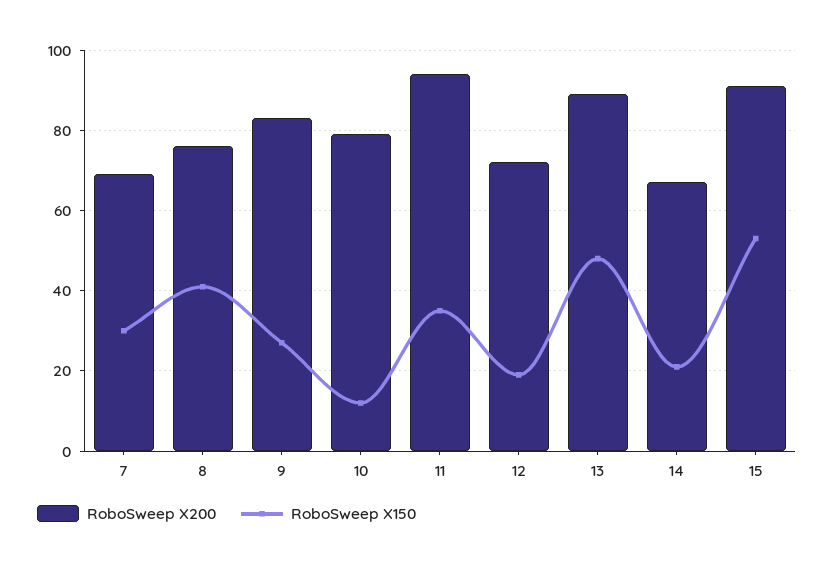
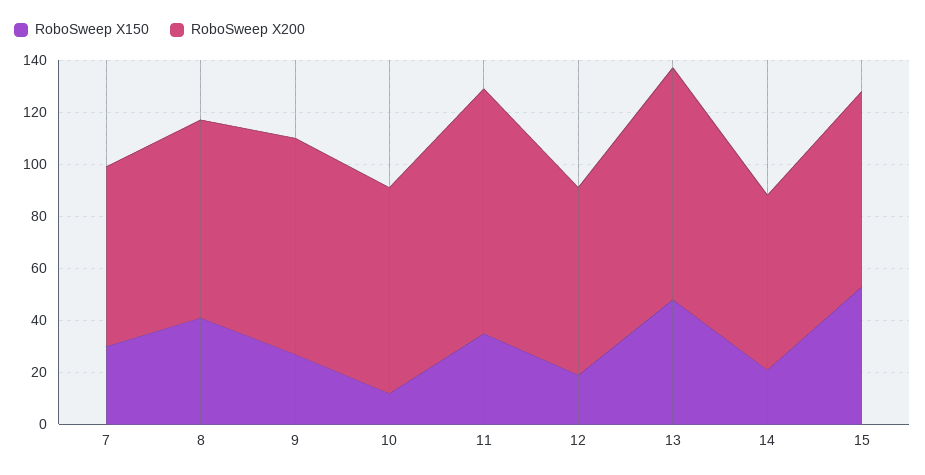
  {
    "RoboSweep X200": {
      "7": 70,
      "8": 75,
      "9": 85,
      "10": 80,
      "11": 95,
      "12": 70,
      "13": 90,
      "14": 65,
-     "15": 90
+     "15": 75
    },
    "RoboSweep X150": {
      "7": 30,
      "8": 40,
      "9": 25,
      "10": 10,
      "11": 35,
      "12": 20,
      "13": 50,
      "14": 20,
      "15": 55
    }
  }

